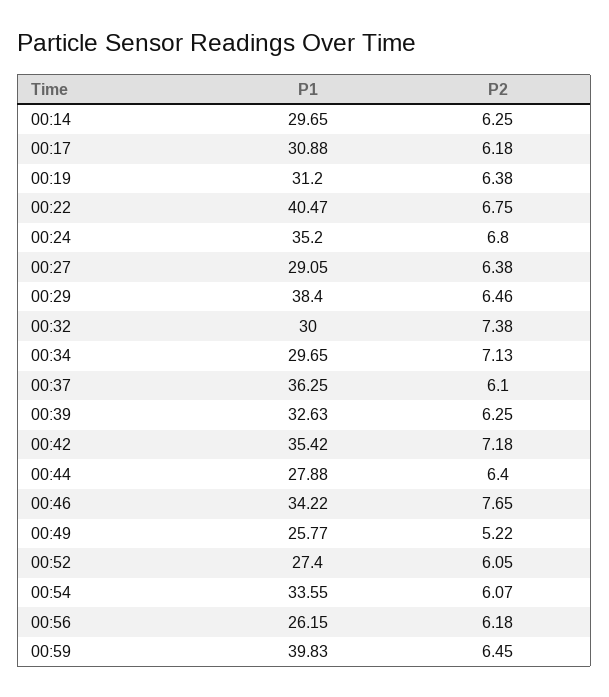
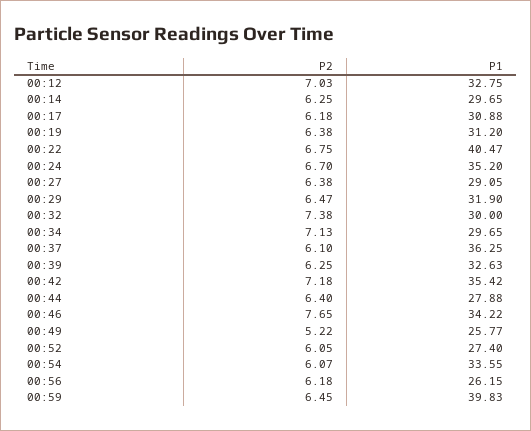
  {
    "P1": {
      "00:14": 29.65,
      "00:17": 30.88,
      "00:19": 31.2,
      "00:22": 40.47,
      "00:24": 35.2,
      "00:27": 29.05,
-     "00:29": 38.4,
+     "00:29": 31.9,
      "00:32": 30,
      "00:34": 29.65,
      "00:37": 36.25,
      "00:39": 32.63,
      "00:42": 35.42,
      "00:44": 27.88,
      "00:46": 34.22,
      "00:49": 25.77,
      "00:52": 27.4,
      "00:54": 33.55,
      "00:56": 26.15,
-     "00:59": 39.83
+     "00:59": 39.83,
+     "00:12": 32.75
    },
    "P2": {
      "00:14": 6.25,
      "00:17": 6.18,
      "00:19": 6.38,
      "00:22": 6.75,
-     "00:24": 6.8,
+     "00:24": 6.7,
      "00:27": 6.38,
-     "00:29": 6.46,
+     "00:29": 6.47,
      "00:32": 7.38,
      "00:34": 7.13,
      "00:37": 6.1,
      "00:39": 6.25,
      "00:42": 7.18,
      "00:44": 6.4,
      "00:46": 7.65,
      "00:49": 5.22,
      "00:52": 6.05,
      "00:54": 6.07,
      "00:56": 6.18,
-     "00:59": 6.45
+     "00:59": 6.45,
+     "00:12": 7.03
    }
  }

